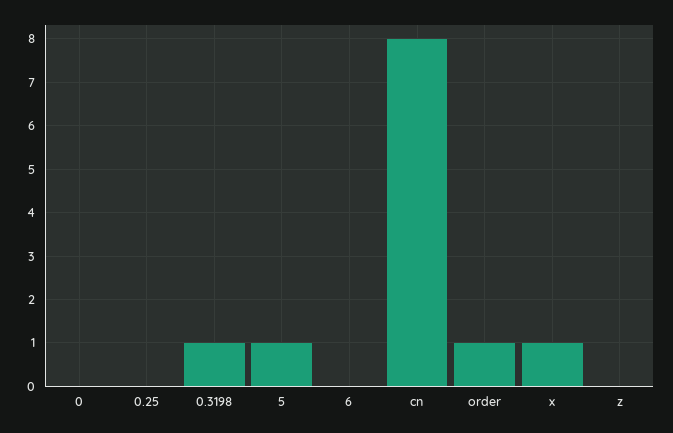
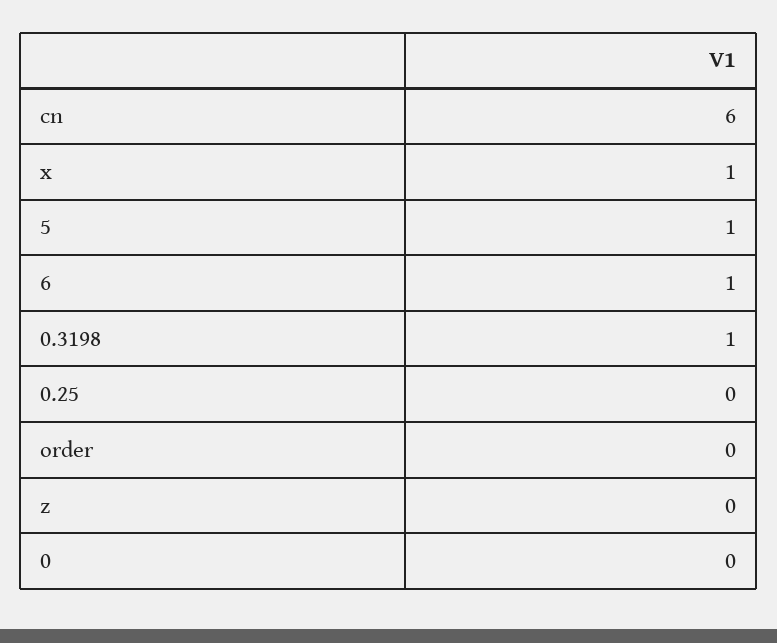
  {
    "0": 0,
    "0.25": 0,
    "0.3198": 1,
    "5": 1,
-   "6": 0,
+   "6": 1,
-   "cn": 8,
+   "cn": 6,
-   "order": 1,
+   "order": 0,
    "x": 1,
    "z": 0
  }

